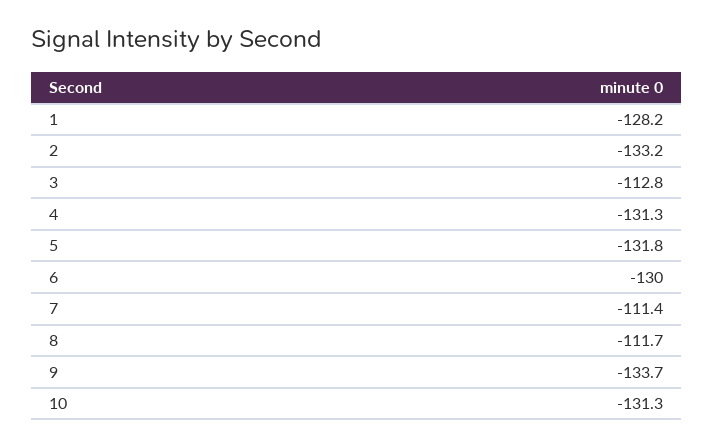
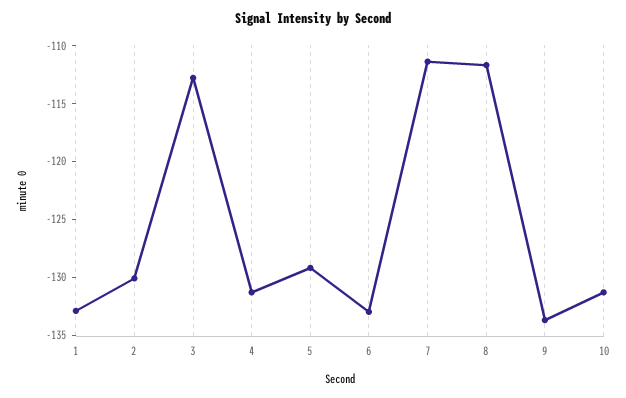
  {
-   "1": -128.2,
+   "1": -133,
-   "2": -133.2,
+   "2": -130,
    "3": -112.8,
    "4": -131.3,
-   "5": -131.8,
+   "5": -129,
-   "6": -130,
+   "6": -133,
    "7": -111.4,
    "8": -111.7,
    "9": -133.7,
    "10": -131.3
  }

